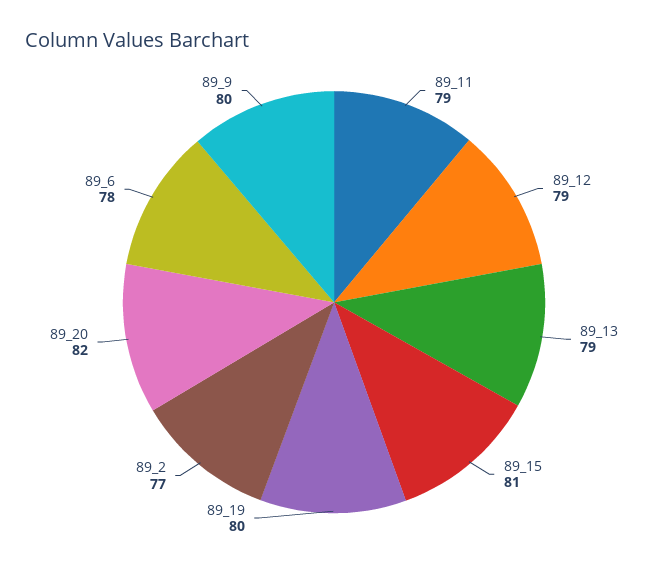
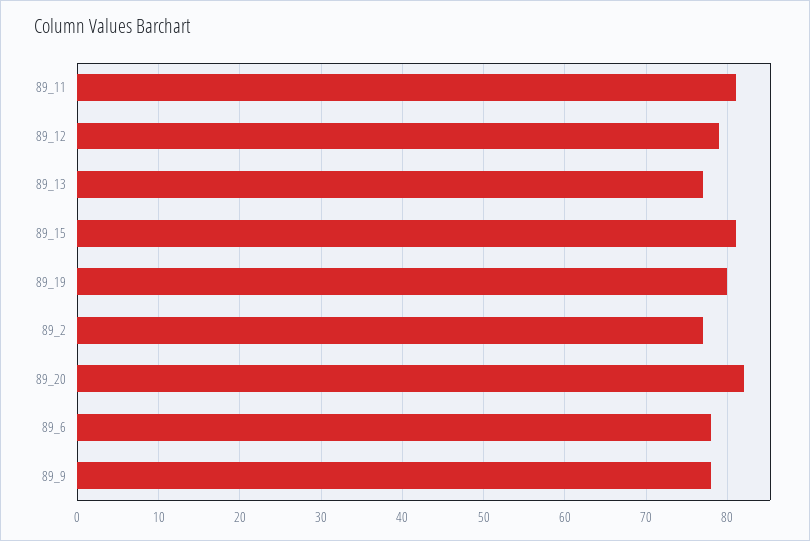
  {
-   "89_11": 79,
+   "89_11": 81,
    "89_12": 79,
-   "89_13": 79,
+   "89_13": 77,
    "89_15": 81,
    "89_19": 80,
    "89_2": 77,
    "89_20": 82,
    "89_6": 78,
-   "89_9": 80
+   "89_9": 78
  }

